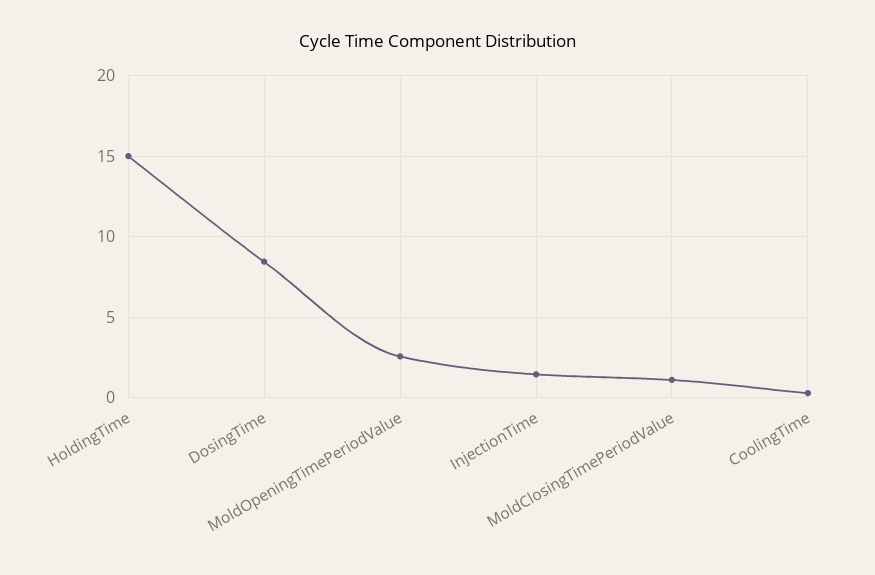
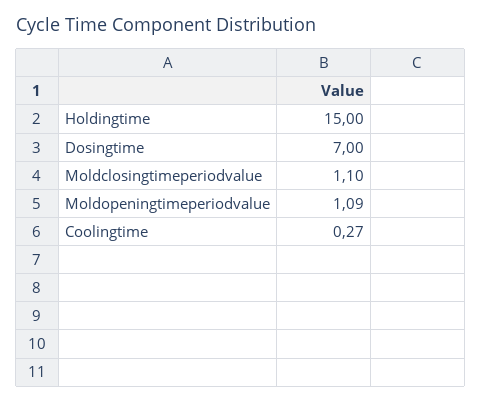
  {
    "HoldingTime": 15,
-   "DosingTime": 8.5,
+   "DosingTime": 7,
-   "MoldOpeningTimePeriodValue": 2.5,
+   "MoldOpeningTimePeriodValue": 1.09,
-   "InjectionTime": 1.5,
    "MoldClosingTimePeriodValue": 1.1,
    "CoolingTime": 0.27
  }

